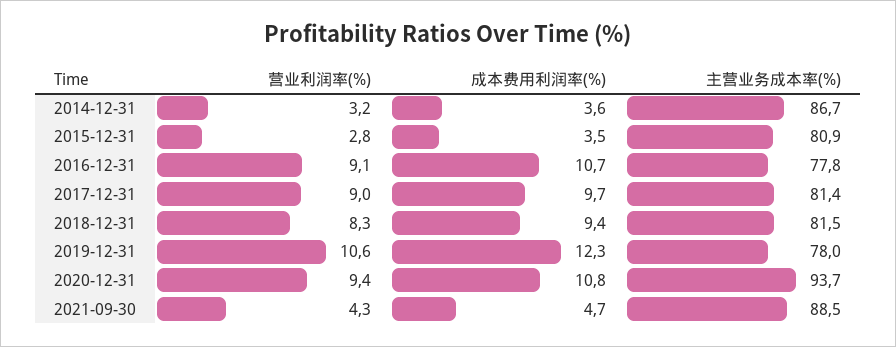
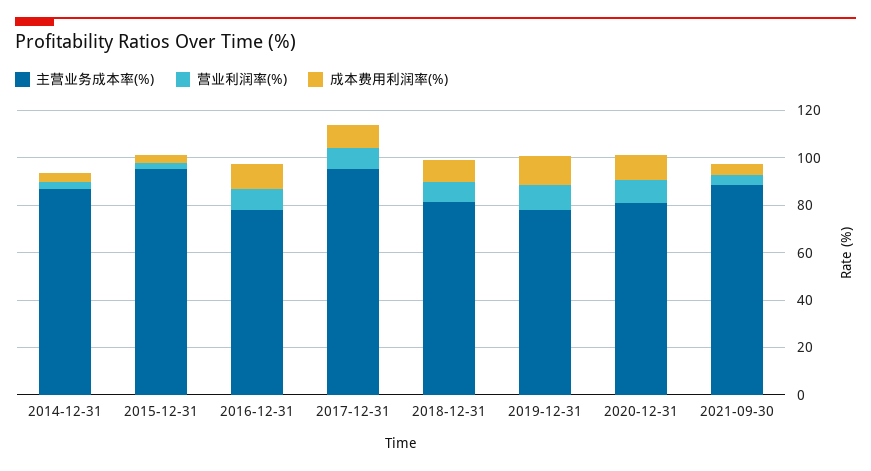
  {
    "营业利润率(%)": {
      "2014-12-31": 3.2,
      "2015-12-31": 2.8,
      "2016-12-31": 9.1,
      "2017-12-31": 9,
      "2018-12-31": 8.3,
      "2019-12-31": 10.6,
      "2020-12-31": 9.4,
      "2021-09-30": 4.3
    },
    "成本费用利润率(%)": {
      "2014-12-31": 3.6,
      "2015-12-31": 3.5,
      "2016-12-31": 10.7,
      "2017-12-31": 9.7,
      "2018-12-31": 9.4,
      "2019-12-31": 12.3,
      "2020-12-31": 10.8,
      "2021-09-30": 4.7
    },
    "主营业务成本率(%)": {
      "2014-12-31": 86.7,
-     "2015-12-31": 80.9,
+     "2015-12-31": 95,
      "2016-12-31": 77.8,
-     "2017-12-31": 81.4,
+     "2017-12-31": 95,
      "2018-12-31": 81.5,
      "2019-12-31": 78,
-     "2020-12-31": 93.7,
+     "2020-12-31": 80,
      "2021-09-30": 88.5
    }
  }

